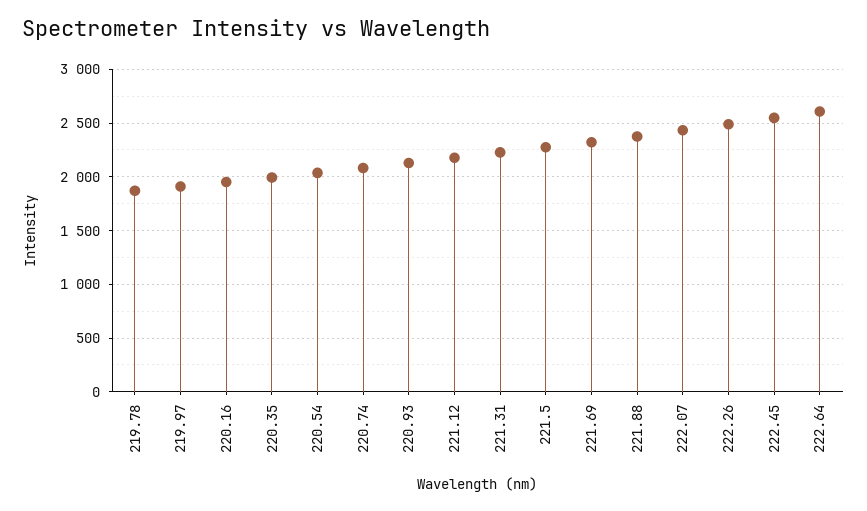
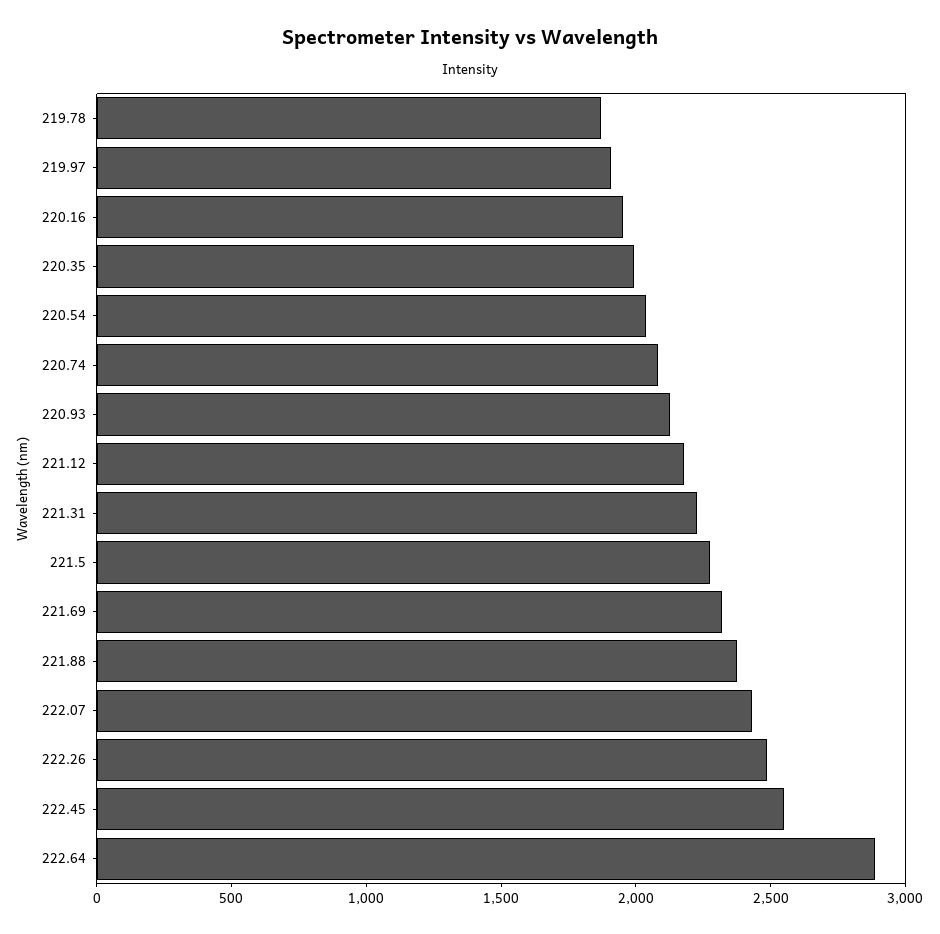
  {
    "219.78": 1900,
    "219.97": 1900,
    "220.16": 2000,
    "220.35": 2000,
    "220.54": 2000,
    "220.74": 2100,
    "220.93": 2100,
    "221.12": 2200,
    "221.31": 2200,
    "221.5": 2300,
    "221.69": 2300,
    "221.88": 2400,
    "222.07": 2400,
    "222.26": 2500,
    "222.45": 2500,
-   "222.64": 2600
+   "222.64": 2900
  }

